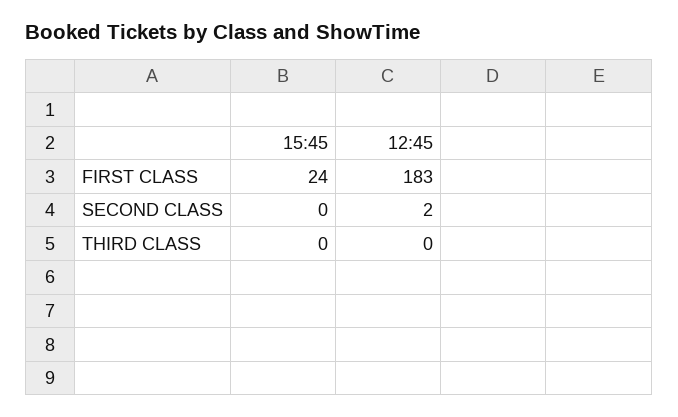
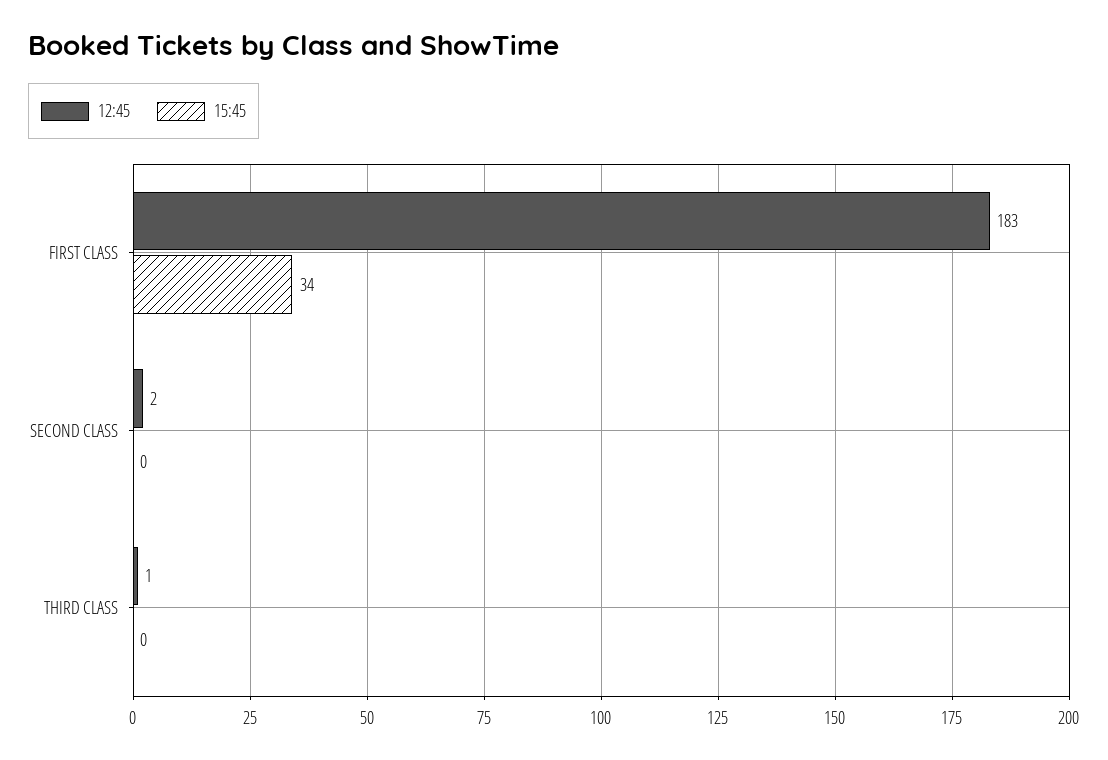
  {
    "15:45": {
-     "FIRST CLASS": 24,
+     "FIRST CLASS": 34,
      "SECOND CLASS": 0,
      "THIRD CLASS": 0
    },
    "12:45": {
      "FIRST CLASS": 183,
      "SECOND CLASS": 2,
-     "THIRD CLASS": 0
+     "THIRD CLASS": 1
    }
  }

